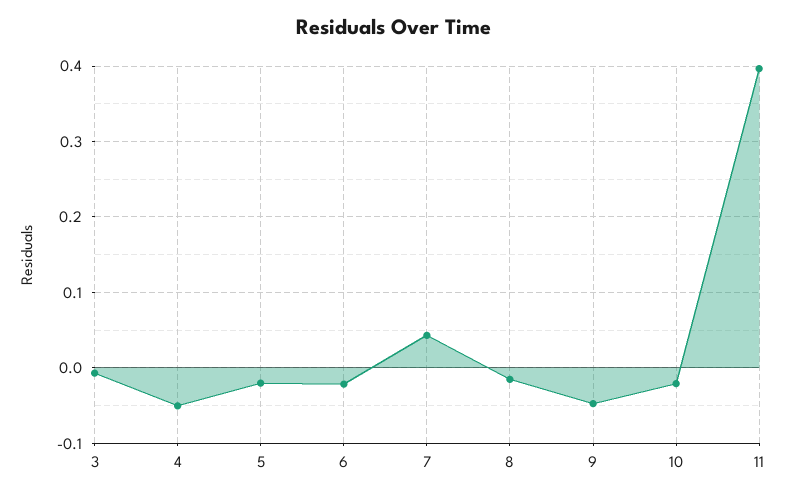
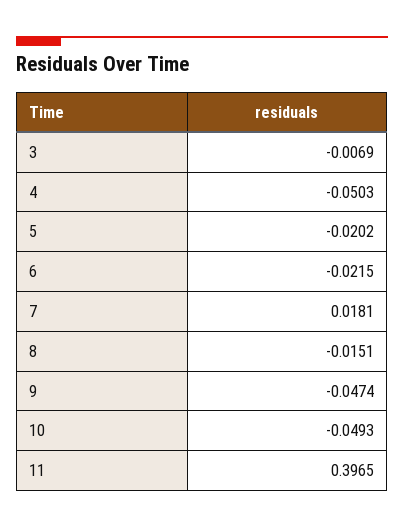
  {
    "3": -0.0069,
    "4": -0.0503,
    "5": -0.0202,
    "6": -0.0215,
-   "7": 0.04,
+   "7": 0.0181,
    "8": -0.0151,
    "9": -0.0474,
-   "10": -0.02,
+   "10": -0.0493,
    "11": 0.3965
  }

